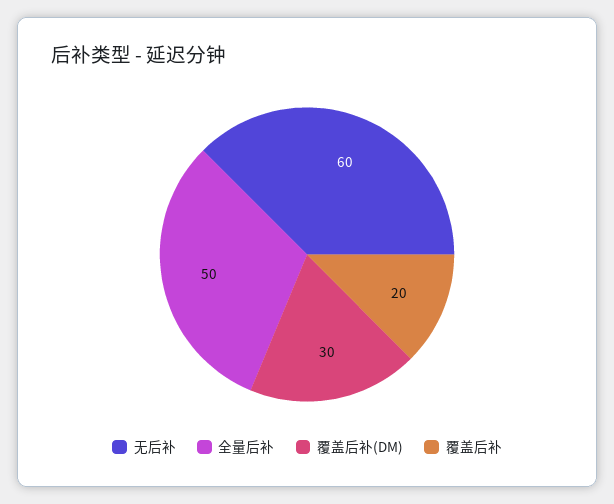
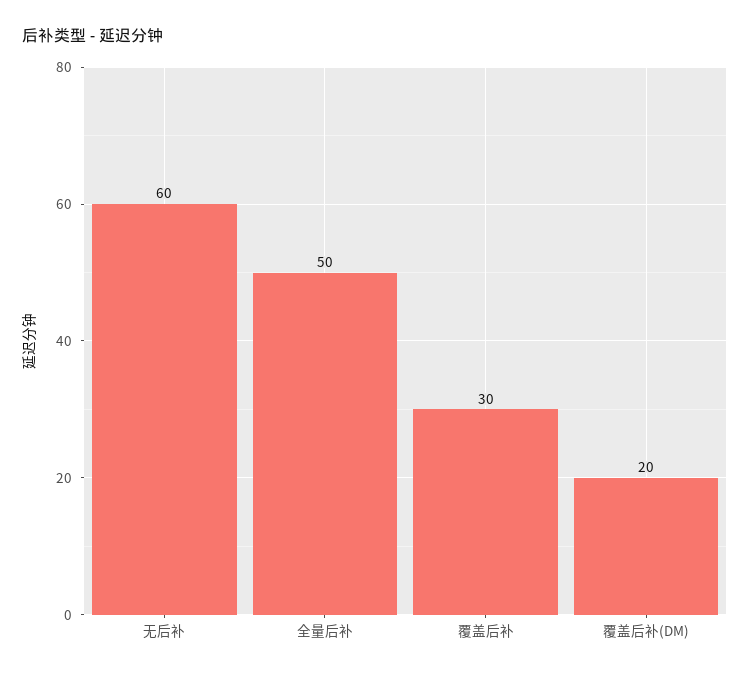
  {
    "无后补": 60,
    "全量后补": 50,
-   "覆盖后补(DM)": 30,
+   "覆盖后补(DM)": 20,
-   "覆盖后补": 20
+   "覆盖后补": 30
  }

